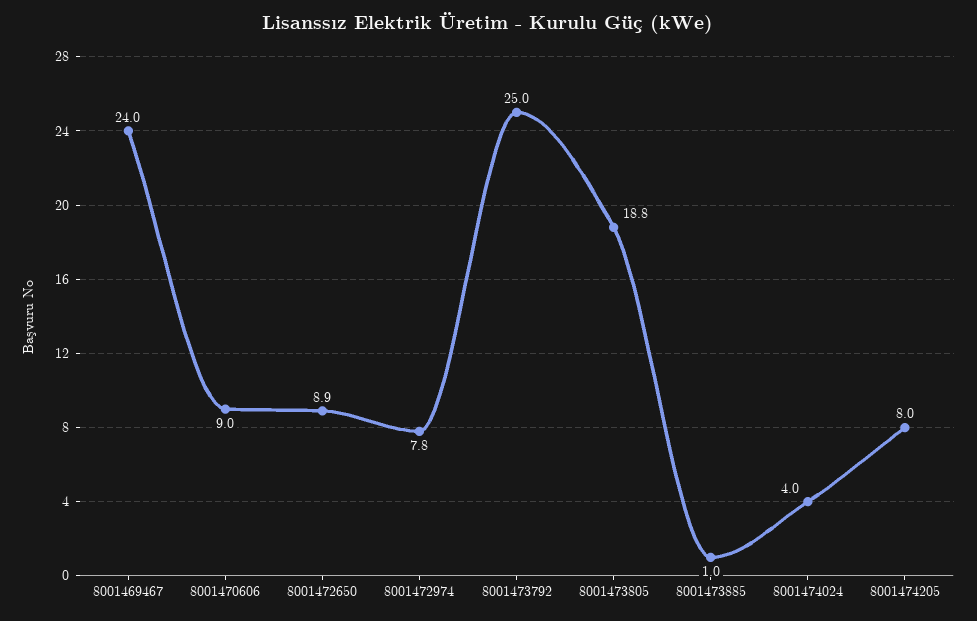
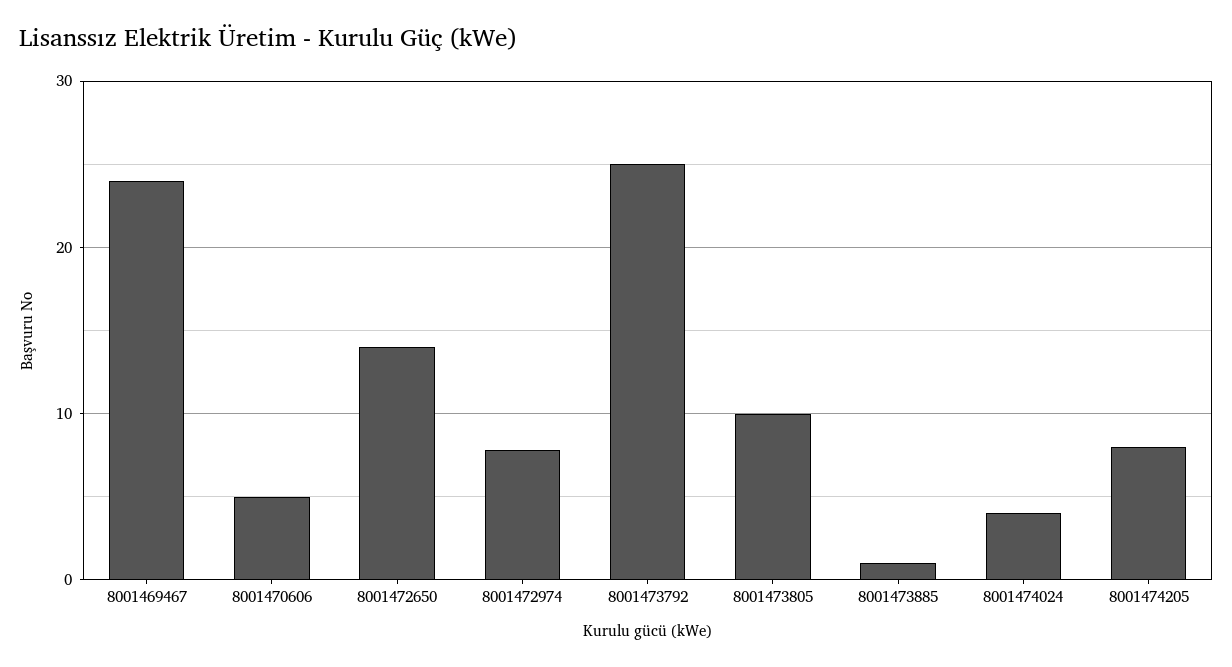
  {
    "8001469467": 24,
-   "8001470606": 9,
+   "8001470606": 5,
-   "8001472650": 8.9,
+   "8001472650": 14,
    "8001472974": 7.8,
    "8001473792": 25,
-   "8001473805": 18.8,
+   "8001473805": 10,
    "8001473885": 1,
    "8001474024": 4,
    "8001474205": 8
  }

